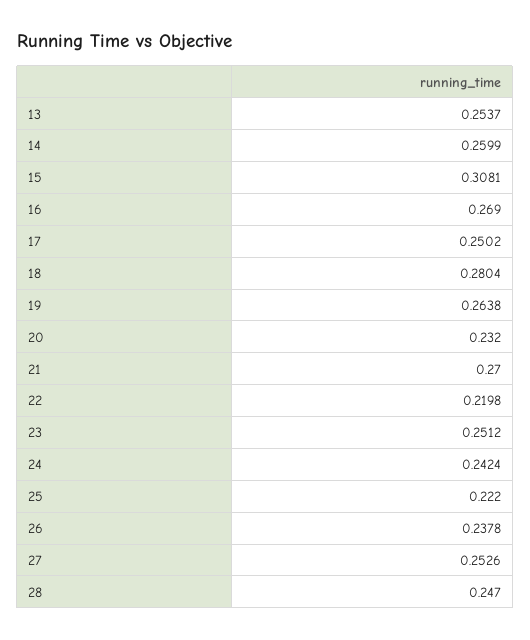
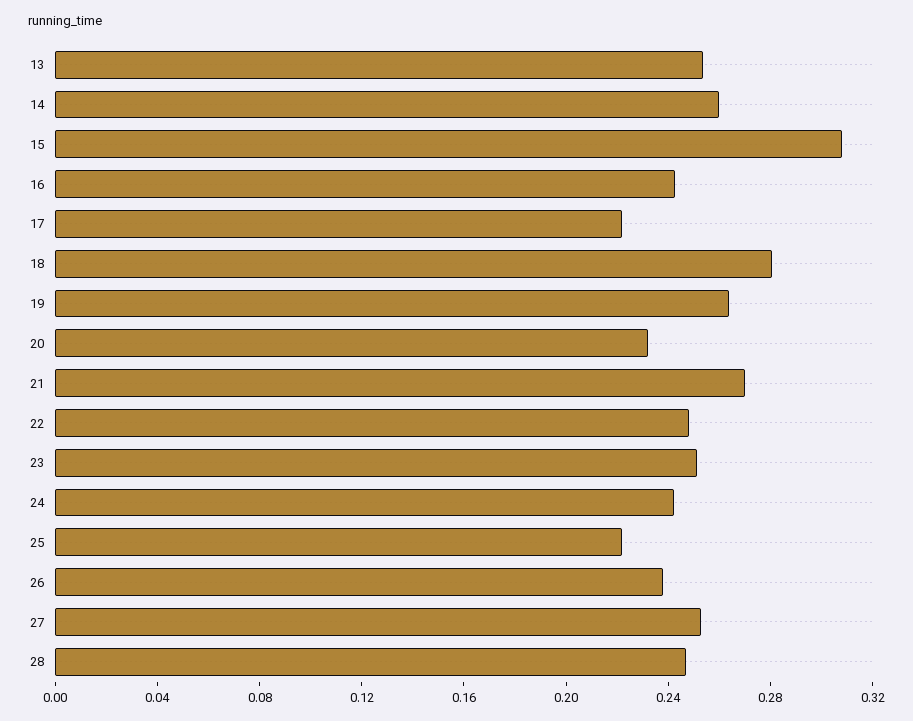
  {
    "13": 0.2537,
    "14": 0.2599,
    "15": 0.3081,
-   "16": 0.269,
+   "16": 0.24,
-   "17": 0.2502,
+   "17": 0.22,
    "18": 0.2804,
    "19": 0.2638,
    "20": 0.232,
    "21": 0.27,
-   "22": 0.2198,
+   "22": 0.25,
    "23": 0.2512,
    "24": 0.2424,
    "25": 0.222,
    "26": 0.2378,
    "27": 0.2526,
    "28": 0.247
  }

